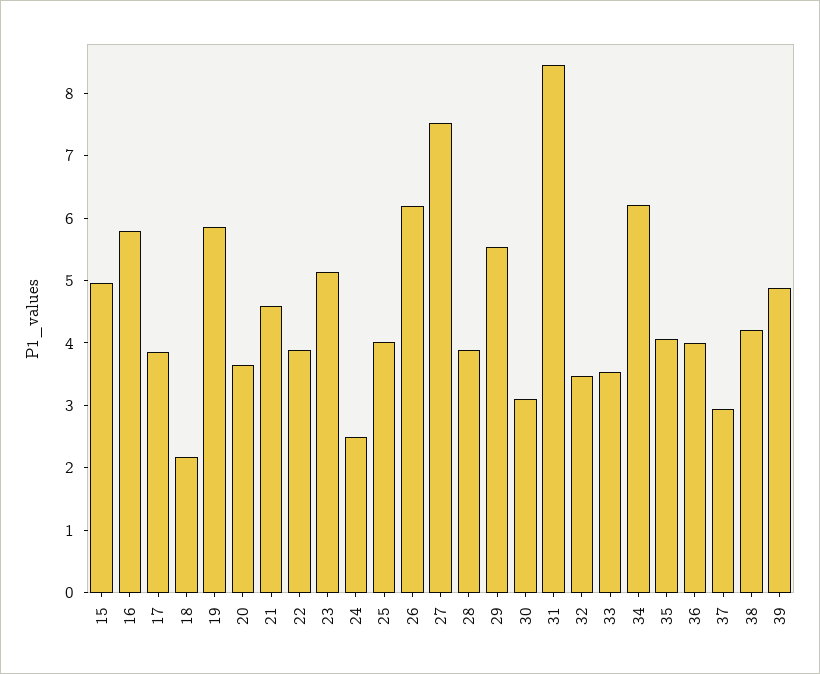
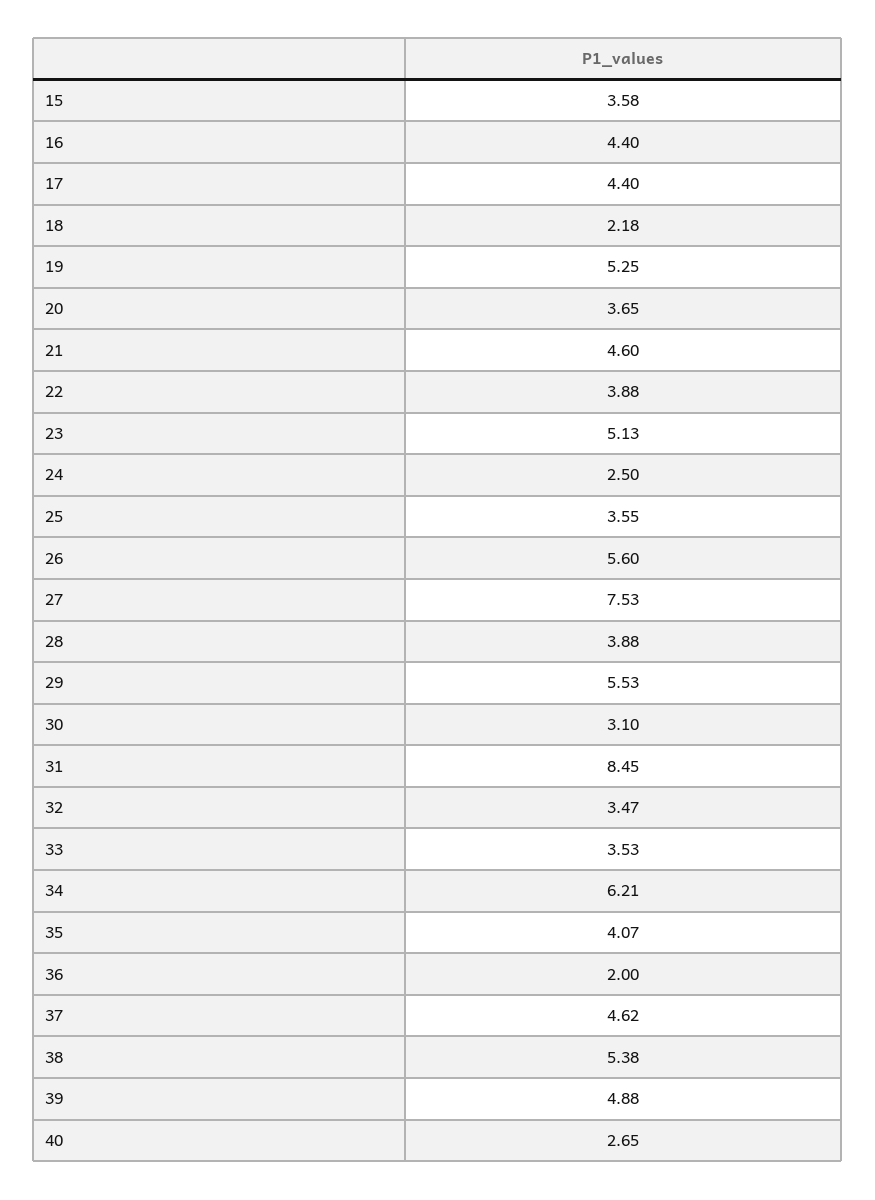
  {
-   "15": 5,
+   "15": 3.58,
-   "16": 5.8,
+   "16": 4.4,
-   "17": 3.8,
+   "17": 4.4,
    "18": 2.18,
-   "19": 5.8,
+   "19": 5.25,
    "20": 3.65,
    "21": 4.6,
    "22": 3.88,
    "23": 5.13,
    "24": 2.5,
-   "25": 4,
+   "25": 3.55,
-   "26": 6.2,
+   "26": 5.6,
    "27": 7.53,
    "28": 3.88,
    "29": 5.53,
    "30": 3.1,
    "31": 8.45,
    "32": 3.47,
    "33": 3.53,
    "34": 6.21,
    "35": 4.07,
-   "36": 4,
+   "36": 2,
-   "37": 3,
+   "37": 4.62,
-   "38": 4.2,
+   "38": 5.38,
-   "39": 4.88
+   "39": 4.88,
+   "40": 2.65
  }

